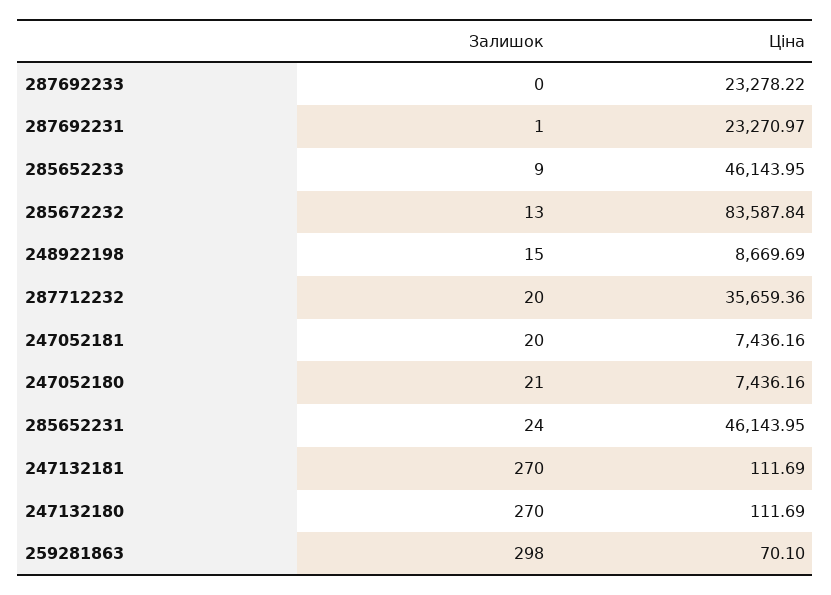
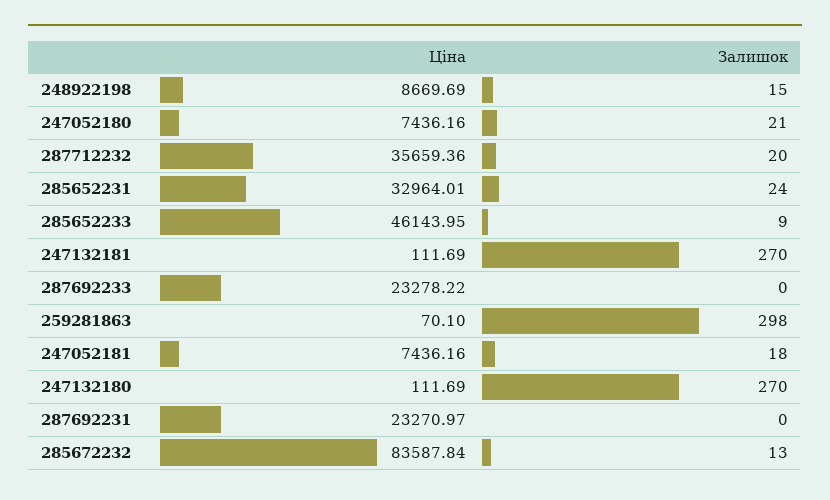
  {
    "Залишок": {
      "287692233": 0,
-     "287692231": 1,
+     "287692231": 0,
      "285652233": 9,
      "285672232": 13,
      "248922198": 15,
      "287712232": 20,
-     "247052181": 20,
+     "247052181": 18,
      "247052180": 21,
      "285652231": 24,
      "247132181": 270,
      "247132180": 270,
      "259281863": 298
    },
    "Ціна": {
      "287692233": 23278.22,
      "287692231": 23270.97,
      "285652233": 46143.95,
      "285672232": 83587.84,
      "248922198": 8669.69,
      "287712232": 35659.36,
      "247052181": 7436.16,
      "247052180": 7436.16,
-     "285652231": 46143.95,
+     "285652231": 32964.01,
      "247132181": 111.69,
      "247132180": 111.69,
      "259281863": 70.1
    }
  }

